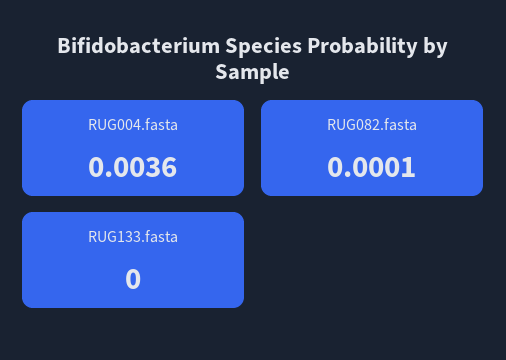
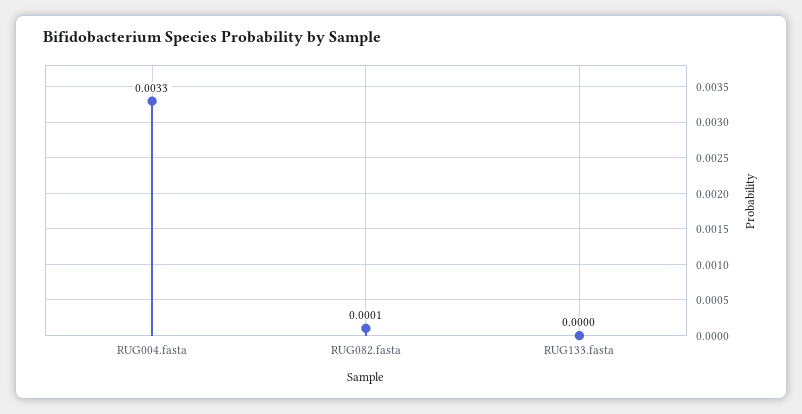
  {
-   "RUG004.fasta": 0.0036,
+   "RUG004.fasta": 0.0033,
    "RUG082.fasta": 0.0001,
    "RUG133.fasta": 0
  }

